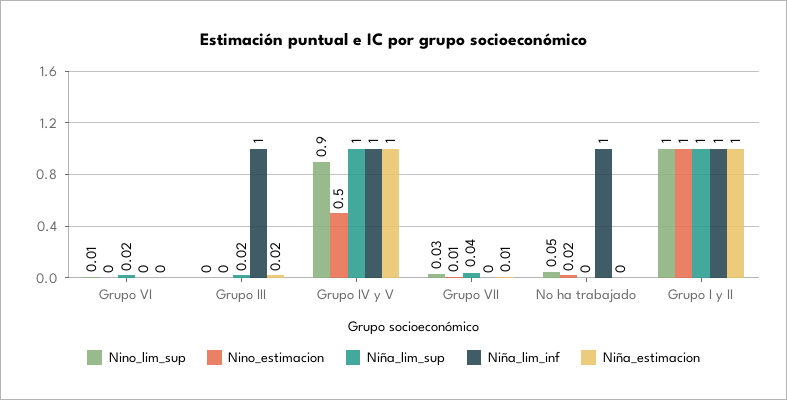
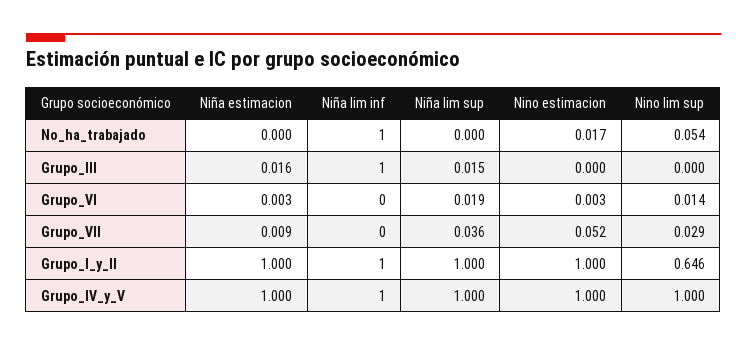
  {
    "Nino_lim_sup": {
      "Grupo VI": 0.014,
      "Grupo III": 0,
-     "Grupo IV y V": 0.9,
+     "Grupo IV y V": 1,
      "Grupo VII": 0.029,
      "No ha trabajado": 0.054,
-     "Grupo I y II": 1
+     "Grupo I y II": 0.646
    },
    "Nino_estimacion": {
      "Grupo VI": 0.003,
      "Grupo III": 0,
-     "Grupo IV y V": 0.5,
+     "Grupo IV y V": 1,
-     "Grupo VII": 0.01,
+     "Grupo VII": 0.052,
      "No ha trabajado": 0.017,
      "Grupo I y II": 1
    },
    "Niña_lim_sup": {
      "Grupo VI": 0.019,
      "Grupo III": 0.015,
      "Grupo IV y V": 1,
      "Grupo VII": 0.036,
      "No ha trabajado": 0,
      "Grupo I y II": 1
    },
    "Niña_lim_inf": {
      "Grupo VI": 0,
      "Grupo III": 1,
      "Grupo IV y V": 1,
      "Grupo VII": 0,
      "No ha trabajado": 1,
      "Grupo I y II": 1
    },
    "Niña_estimacion": {
      "Grupo VI": 0.003,
      "Grupo III": 0.016,
      "Grupo IV y V": 1,
      "Grupo VII": 0.009,
      "No ha trabajado": 0,
      "Grupo I y II": 1
    }
  }

